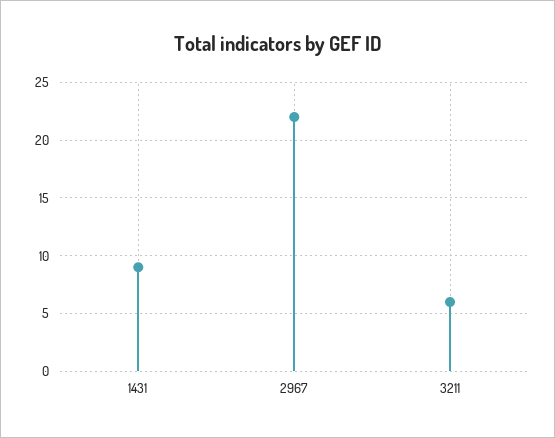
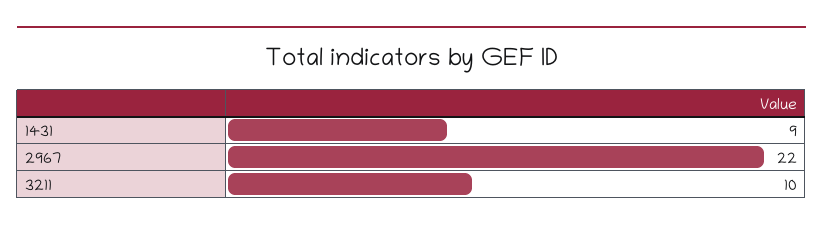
  {
    "1431": 9,
    "2967": 22,
-   "3211": 6
+   "3211": 10
  }

